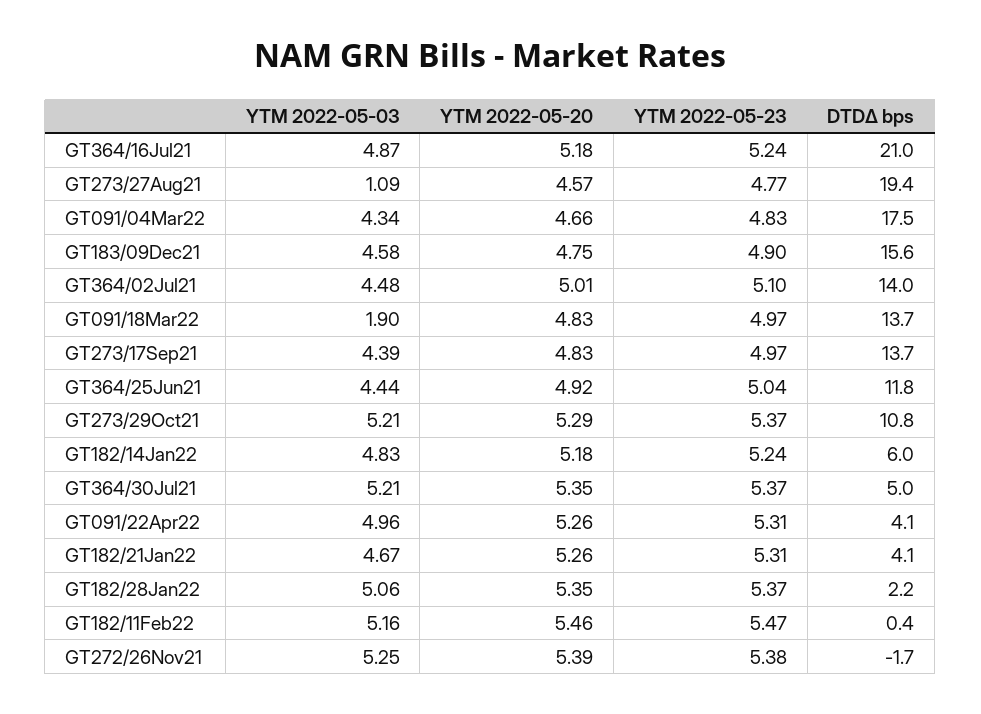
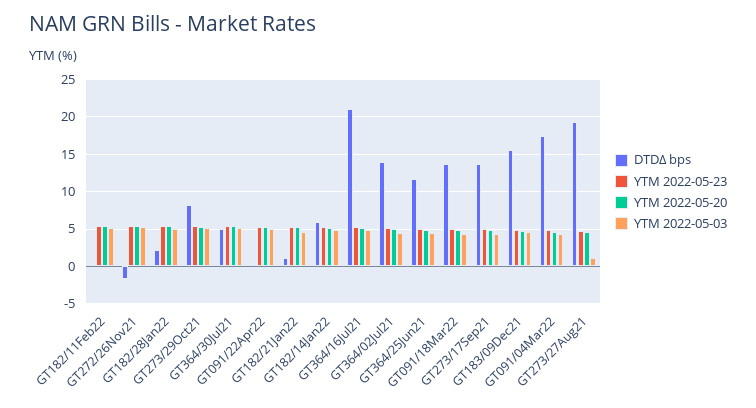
  {
    "YTM 2022-05-03": {
      "GT364/16Jul21": 4.87,
      "GT273/27Aug21": 1.09,
      "GT091/04Mar22": 4.34,
      "GT183/09Dec21": 4.58,
      "GT364/02Jul21": 4.48,
-     "GT091/18Mar22": 1.9,
+     "GT091/18Mar22": 4,
      "GT273/17Sep21": 4.39,
      "GT364/25Jun21": 4.44,
      "GT273/29Oct21": 5.21,
      "GT182/14Jan22": 4.83,
      "GT364/30Jul21": 5.21,
      "GT091/22Apr22": 4.96,
      "GT182/21Jan22": 4.67,
      "GT182/28Jan22": 5.06,
      "GT182/11Feb22": 5.16,
      "GT272/26Nov21": 5.25
    },
    "YTM 2022-05-20": {
      "GT364/16Jul21": 5.18,
      "GT273/27Aug21": 4.57,
      "GT091/04Mar22": 4.66,
      "GT183/09Dec21": 4.75,
      "GT364/02Jul21": 5.01,
      "GT091/18Mar22": 4.83,
      "GT273/17Sep21": 4.83,
      "GT364/25Jun21": 4.92,
      "GT273/29Oct21": 5.29,
      "GT182/14Jan22": 5.18,
      "GT364/30Jul21": 5.35,
      "GT091/22Apr22": 5.26,
      "GT182/21Jan22": 5.26,
      "GT182/28Jan22": 5.35,
      "GT182/11Feb22": 5.46,
      "GT272/26Nov21": 5.39
    },
    "YTM 2022-05-23": {
      "GT364/16Jul21": 5.24,
      "GT273/27Aug21": 4.77,
      "GT091/04Mar22": 4.83,
      "GT183/09Dec21": 4.9,
      "GT364/02Jul21": 5.1,
      "GT091/18Mar22": 4.97,
      "GT273/17Sep21": 4.97,
      "GT364/25Jun21": 5.04,
      "GT273/29Oct21": 5.37,
      "GT182/14Jan22": 5.24,
      "GT364/30Jul21": 5.37,
      "GT091/22Apr22": 5.31,
      "GT182/21Jan22": 5.31,
      "GT182/28Jan22": 5.37,
      "GT182/11Feb22": 5.47,
      "GT272/26Nov21": 5.38
    },
    "DTDΔ bps": {
      "GT364/16Jul21": 21,
      "GT273/27Aug21": 19.4,
      "GT091/04Mar22": 17.5,
      "GT183/09Dec21": 15.6,
      "GT364/02Jul21": 14,
      "GT091/18Mar22": 13.7,
      "GT273/17Sep21": 13.7,
      "GT364/25Jun21": 11.8,
-     "GT273/29Oct21": 10.8,
+     "GT273/29Oct21": 8,
      "GT182/14Jan22": 6,
      "GT364/30Jul21": 5,
-     "GT091/22Apr22": 4.1,
+     "GT091/22Apr22": 0,
-     "GT182/21Jan22": 4.1,
+     "GT182/21Jan22": 1,
      "GT182/28Jan22": 2.2,
      "GT182/11Feb22": 0.4,
      "GT272/26Nov21": -1.7
    }
  }

